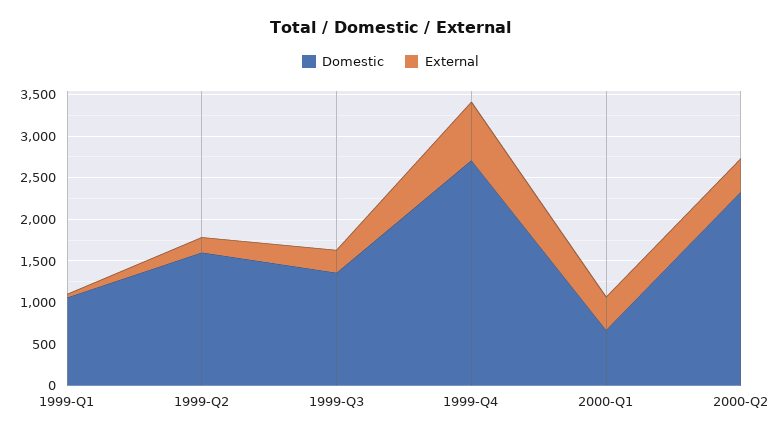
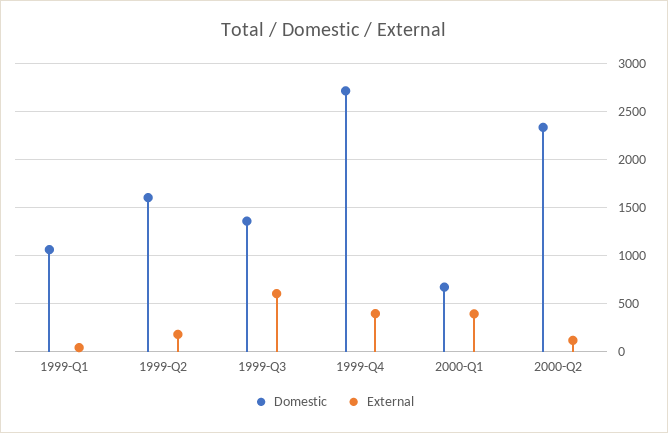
  {
    "Domestic": {
      "1999-Q1": 1100,
      "1999-Q2": 1600,
      "1999-Q3": 1400,
      "1999-Q4": 2700,
      "2000-Q1": 700,
      "2000-Q2": 2300
    },
    "External": {
      "1999-Q1": 0,
      "1999-Q2": 200,
-     "1999-Q3": 300,
+     "1999-Q3": 600,
-     "1999-Q4": 700,
+     "1999-Q4": 400,
      "2000-Q1": 400,
-     "2000-Q2": 400
+     "2000-Q2": 100
    }
  }

